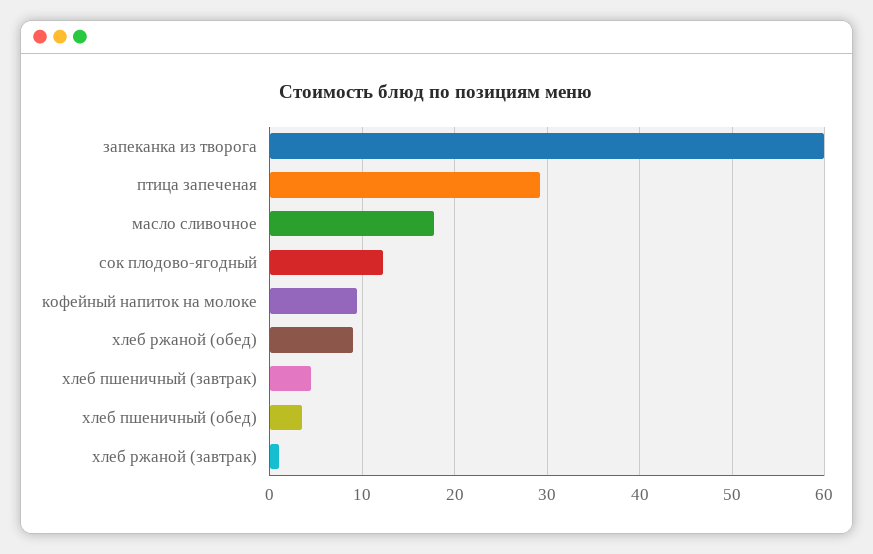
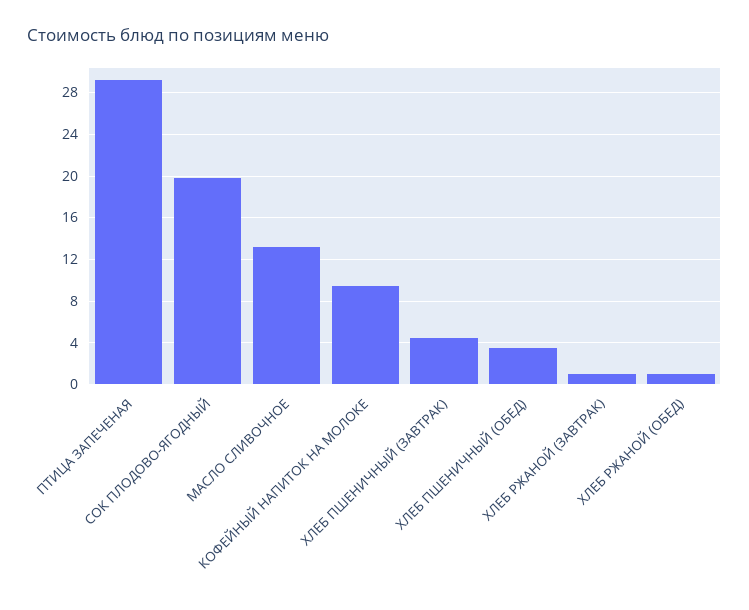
  {
-   "запеканка из творога": 60,
    "птица запеченая": 29,
-   "масло сливочное": 18,
+   "масло сливочное": 13,
-   "сок плодово-ягодный": 12,
+   "сок плодово-ягодный": 20,
    "кофейный напиток на молоке": 9,
-   "хлеб ржаной (обед)": 9,
+   "хлеб ржаной (обед)": 1,
    "хлеб пшеничный (завтрак)": 4,
    "хлеб пшеничный (обед)": 4,
    "хлеб ржаной (завтрак)": 1
  }

